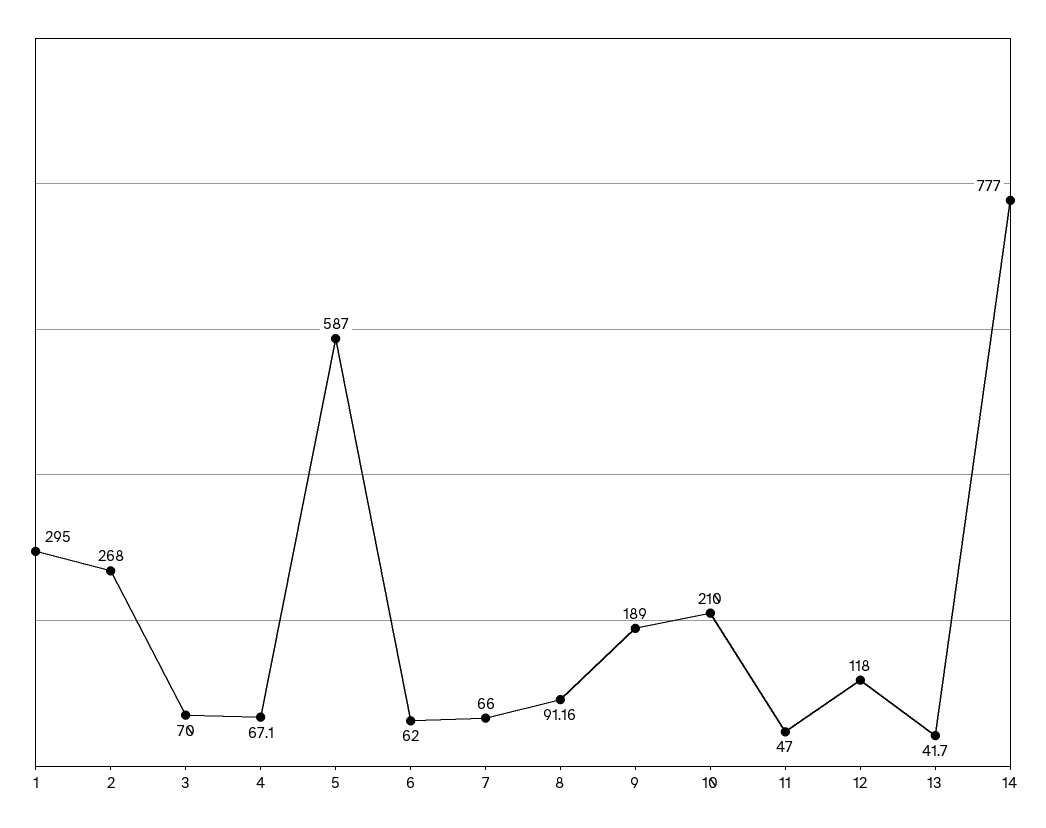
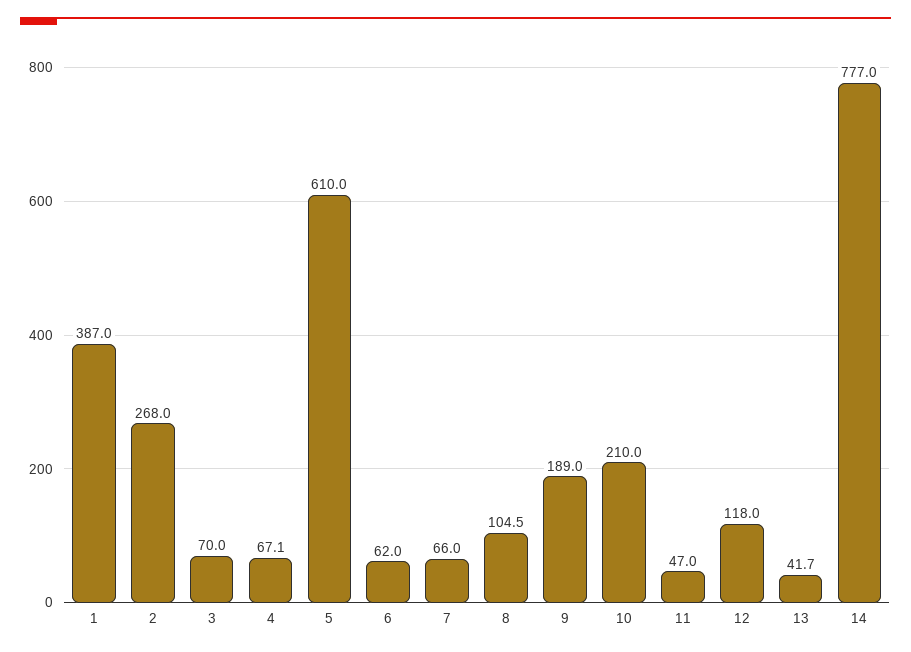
  {
-   "1": 295,
+   "1": 387,
    "2": 268,
    "3": 70,
    "4": 67.1,
-   "5": 587,
+   "5": 610,
    "6": 62,
    "7": 66,
-   "8": 91.16,
+   "8": 104.5,
    "9": 189,
    "10": 210,
    "11": 47,
    "12": 118,
    "13": 41.7,
    "14": 777
  }

